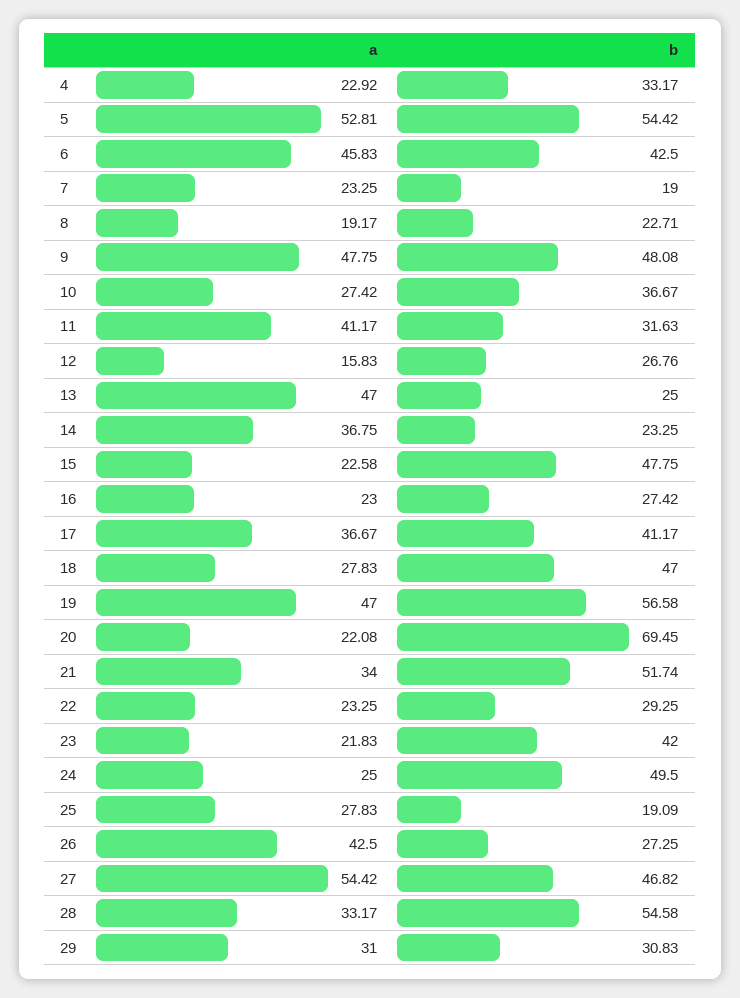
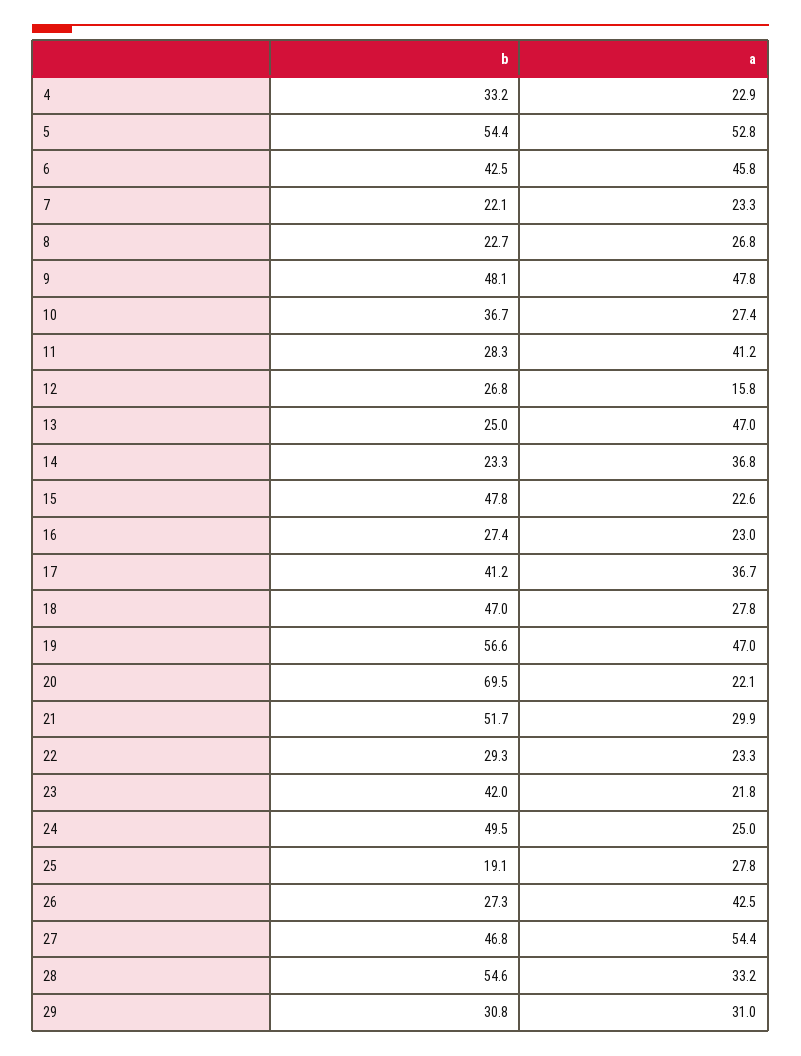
  {
    "a": {
      "4": 22.92,
      "5": 52.81,
      "6": 45.83,
      "7": 23.25,
-     "8": 19.17,
+     "8": 26.8,
      "9": 47.75,
      "10": 27.42,
      "11": 41.17,
      "12": 15.83,
      "13": 47,
      "14": 36.75,
      "15": 22.58,
      "16": 23,
      "17": 36.67,
      "18": 27.83,
      "19": 47,
      "20": 22.08,
-     "21": 34,
+     "21": 29.9,
      "22": 23.25,
      "23": 21.83,
      "24": 25,
      "25": 27.83,
      "26": 42.5,
      "27": 54.42,
      "28": 33.17,
      "29": 31
    },
    "b": {
      "4": 33.17,
      "5": 54.42,
      "6": 42.5,
-     "7": 19,
+     "7": 22.1,
      "8": 22.71,
      "9": 48.08,
      "10": 36.67,
-     "11": 31.63,
+     "11": 28.3,
      "12": 26.76,
      "13": 25,
      "14": 23.25,
      "15": 47.75,
      "16": 27.42,
      "17": 41.17,
      "18": 47,
      "19": 56.58,
      "20": 69.45,
      "21": 51.74,
      "22": 29.25,
      "23": 42,
      "24": 49.5,
      "25": 19.09,
      "26": 27.25,
      "27": 46.82,
      "28": 54.58,
      "29": 30.83
    }
  }

